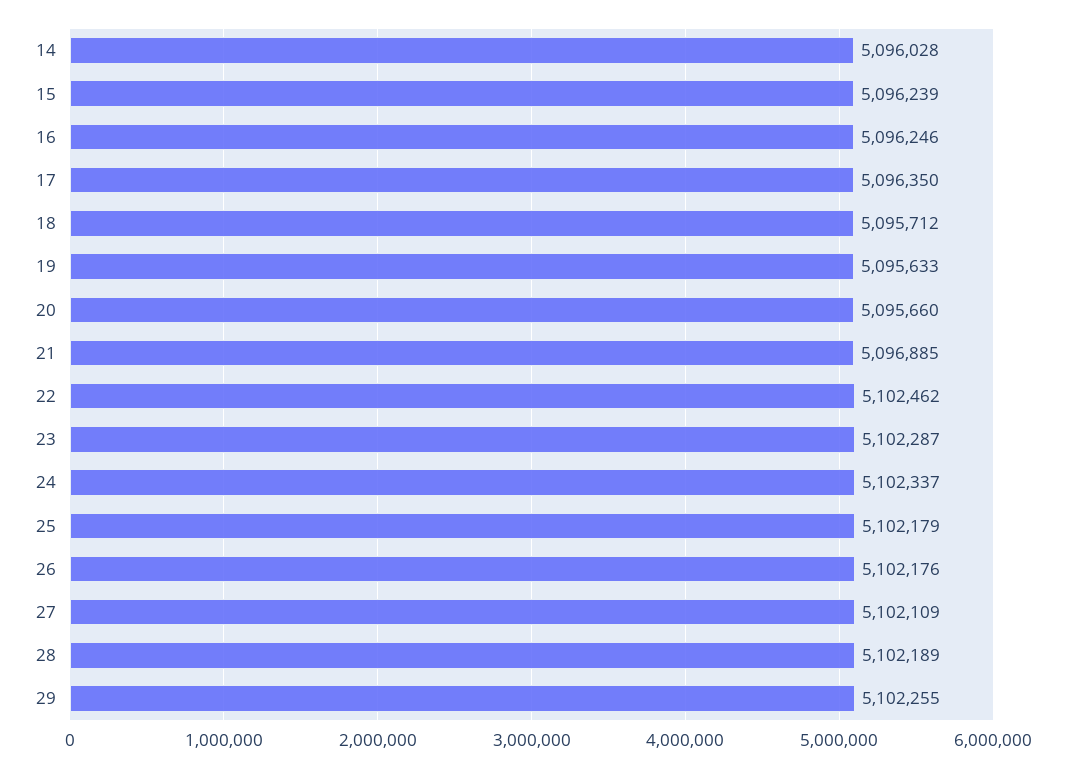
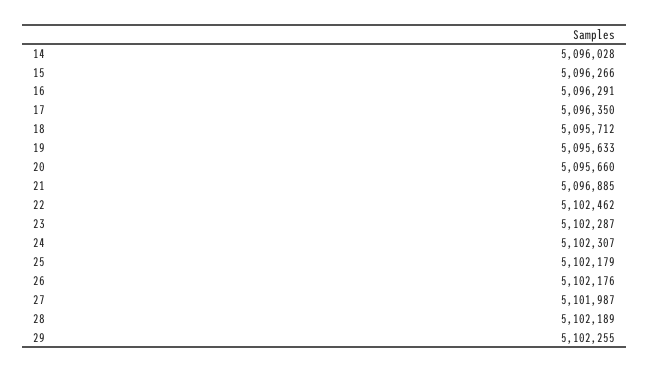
  {
    "14": 5096028,
-   "15": 5096239,
+   "15": 5096266,
-   "16": 5096246,
+   "16": 5096291,
    "17": 5096350,
    "18": 5095712,
    "19": 5095633,
    "20": 5095660,
    "21": 5096885,
    "22": 5102462,
    "23": 5102287,
-   "24": 5102337,
+   "24": 5102307,
    "25": 5102179,
    "26": 5102176,
-   "27": 5102109,
+   "27": 5101987,
    "28": 5102189,
    "29": 5102255
  }

